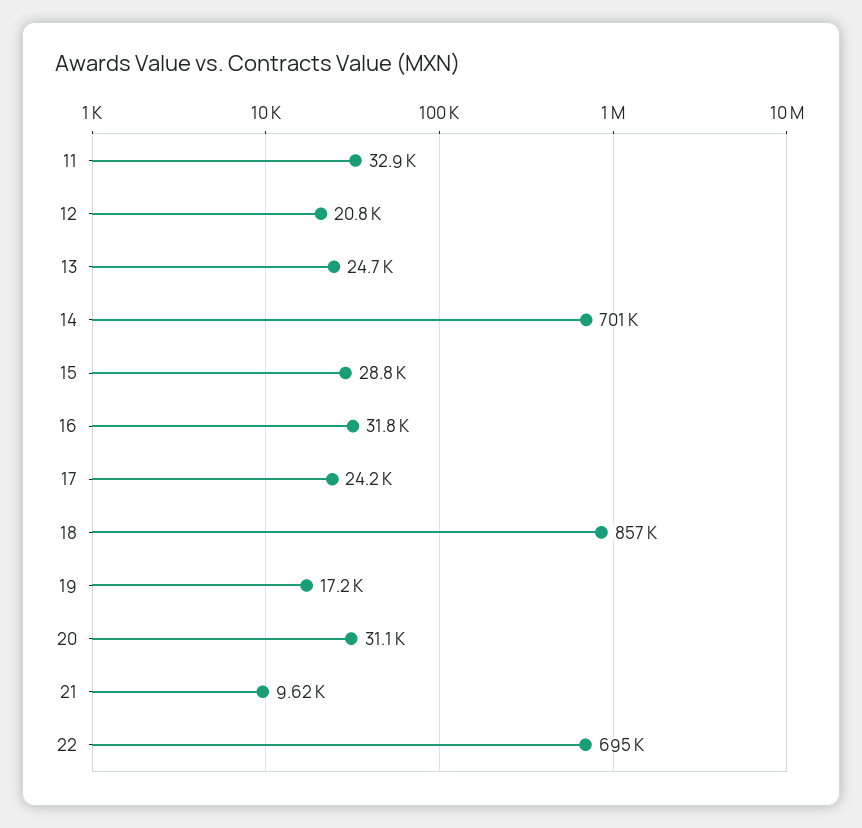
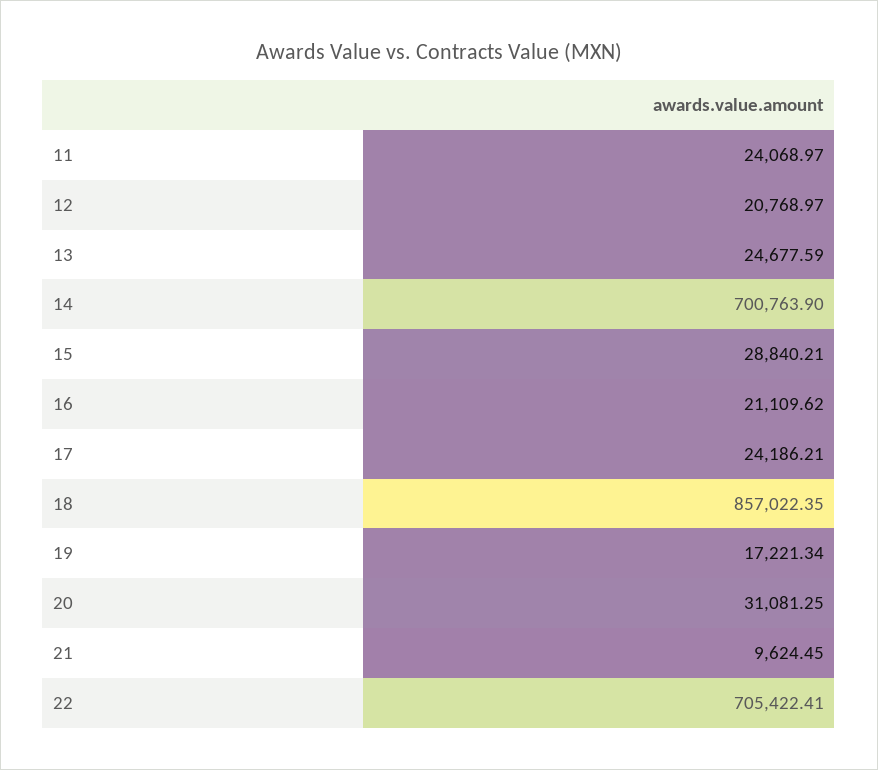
  {
-   "11": 32900,
+   "11": 24068.97,
    "12": 20768.97,
    "13": 24677.59,
    "14": 700763.9,
    "15": 28840.21,
-   "16": 31800,
+   "16": 21109.62,
    "17": 24186.21,
    "18": 857022.35,
    "19": 17221.34,
    "20": 31081.25,
    "21": 9624.45,
-   "22": 695000
+   "22": 705422.41
  }

